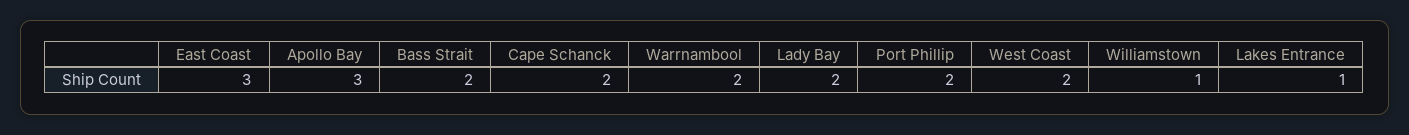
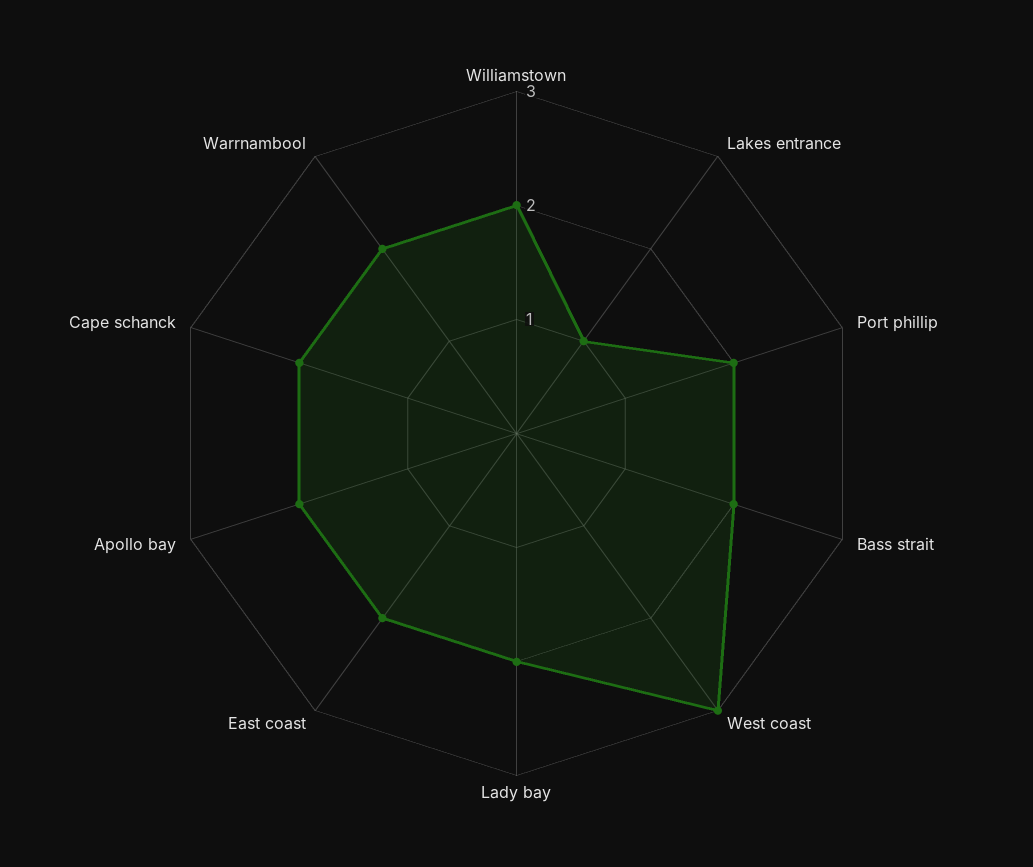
  {
-   "East Coast": 3,
+   "East Coast": 2,
-   "Apollo Bay": 3,
+   "Apollo Bay": 2,
    "Bass Strait": 2,
    "Cape Schanck": 2,
    "Warrnambool": 2,
    "Lady Bay": 2,
    "Port Phillip": 2,
-   "West Coast": 2,
+   "West Coast": 3,
-   "Williamstown": 1,
+   "Williamstown": 2,
    "Lakes Entrance": 1
  }

